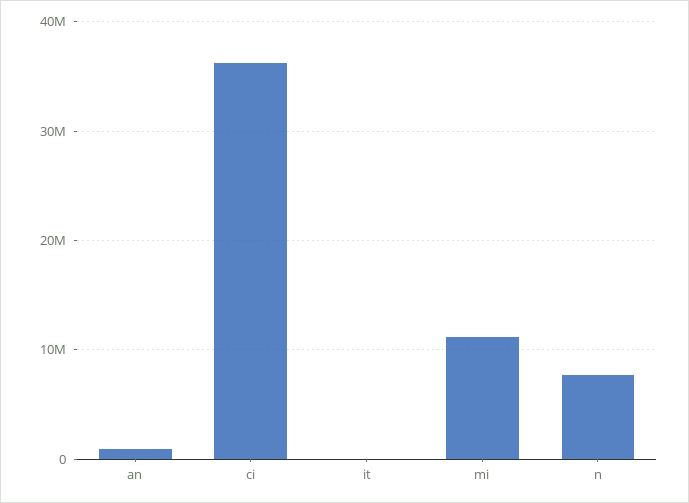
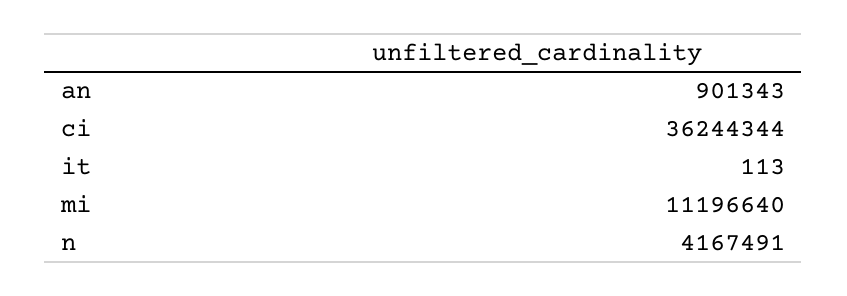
  {
    "an": 901343,
    "ci": 36244344,
    "it": 113,
    "mi": 11196640,
-   "n": 8000000
+   "n": 4167491
  }

